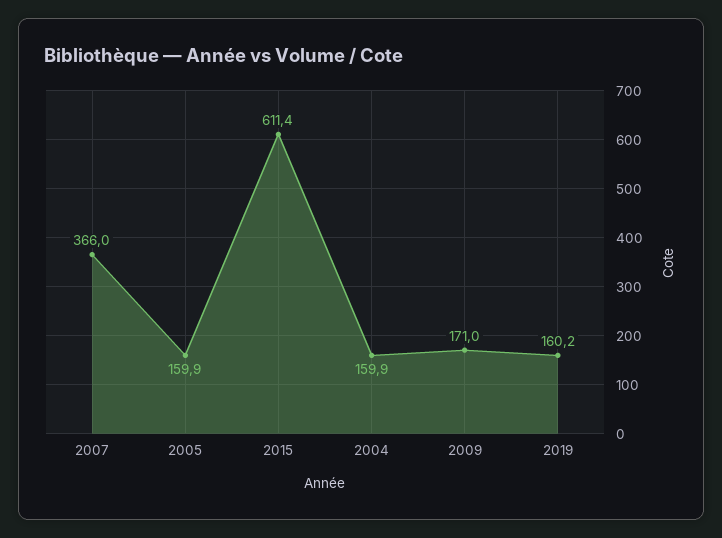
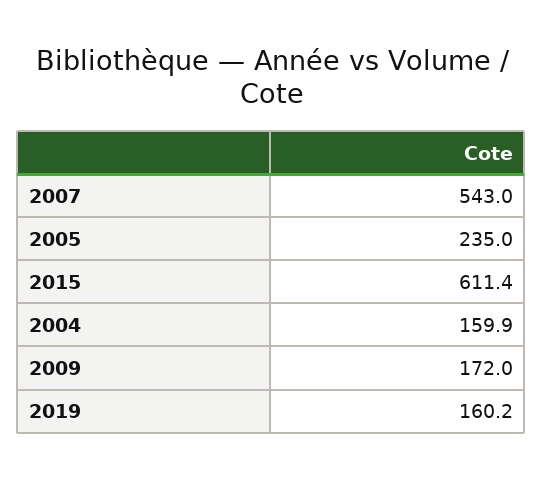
  {
-   "2007": 366,
+   "2007": 543,
-   "2005": 159.9,
+   "2005": 235,
    "2015": 611.4,
    "2004": 159.9,
-   "2009": 171,
+   "2009": 172,
    "2019": 160.2
  }

